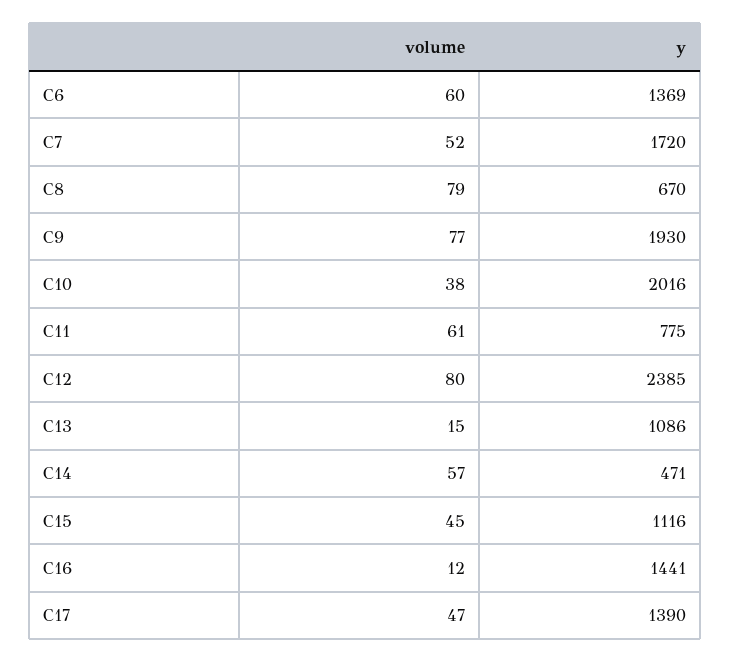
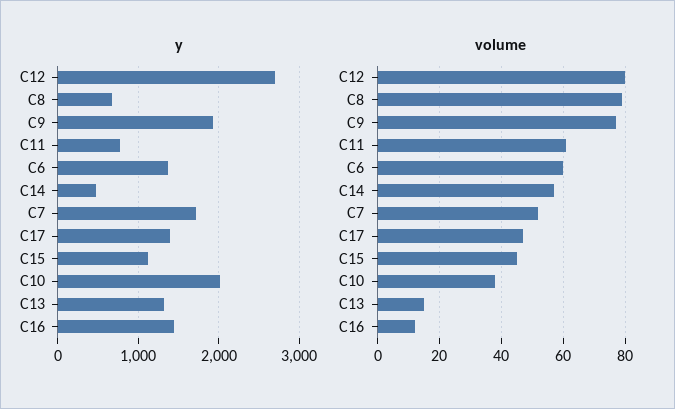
  {
    "volume": {
      "C6": 60,
      "C7": 52,
      "C8": 79,
      "C9": 77,
      "C10": 38,
      "C11": 61,
      "C12": 80,
      "C13": 15,
      "C14": 57,
      "C15": 45,
      "C16": 12,
      "C17": 47
    },
    "y": {
      "C6": 1369,
      "C7": 1720,
      "C8": 670,
      "C9": 1930,
      "C10": 2016,
      "C11": 775,
-     "C12": 2385,
+     "C12": 2700,
-     "C13": 1086,
+     "C13": 1300,
      "C14": 471,
      "C15": 1116,
      "C16": 1441,
      "C17": 1390
    }
  }

